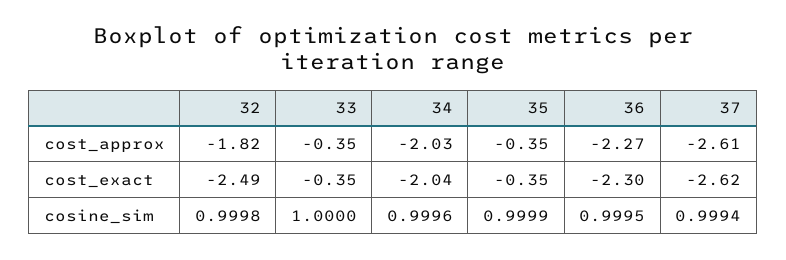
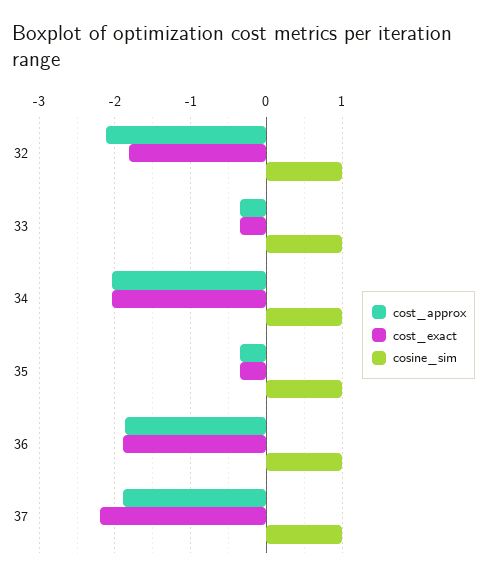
  {
    "cost_approx": {
-     "32": -1.82,
+     "32": -2.1,
      "33": -0.35,
      "34": -2.03,
      "35": -0.35,
-     "36": -2.27,
+     "36": -1.9,
-     "37": -2.61
+     "37": -1.9
    },
    "cost_exact": {
-     "32": -2.49,
+     "32": -1.8,
      "33": -0.35,
      "34": -2.04,
      "35": -0.35,
-     "36": -2.3,
+     "36": -1.9,
-     "37": -2.62
+     "37": -2.2
    },
    "cosine_sim": {
      "32": 0.9998,
      "33": 1,
      "34": 0.9996,
      "35": 0.9999,
      "36": 0.9995,
      "37": 0.9994
    }
  }

